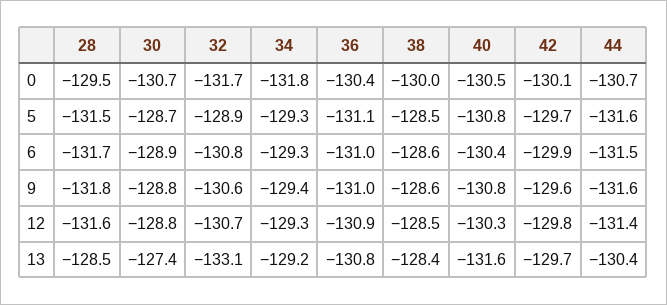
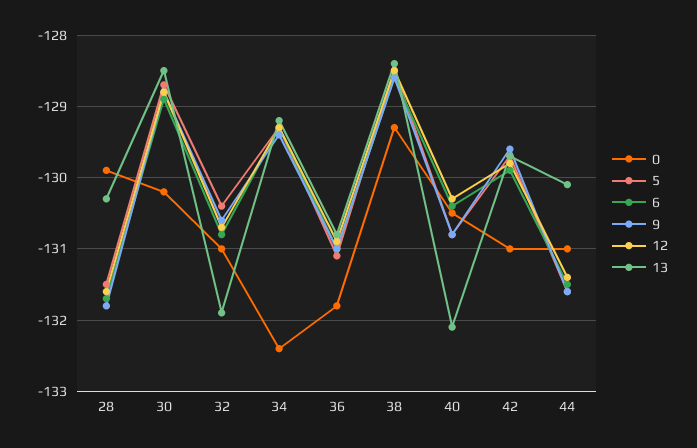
  {
    "0": {
-     "28": -129.5,
+     "28": -129.9,
-     "30": -130.7,
+     "30": -130.2,
-     "32": -131.7,
+     "32": -131,
-     "34": -131.8,
+     "34": -132.4,
-     "36": -130.4,
+     "36": -131.8,
-     "38": -130,
+     "38": -129.3,
      "40": -130.5,
-     "42": -130.1,
+     "42": -131,
-     "44": -130.7
+     "44": -131
    },
    "5": {
      "28": -131.5,
      "30": -128.7,
-     "32": -128.9,
+     "32": -130.4,
      "34": -129.3,
      "36": -131.1,
      "38": -128.5,
      "40": -130.8,
      "42": -129.7,
      "44": -131.6
    },
    "6": {
      "28": -131.7,
      "30": -128.9,
      "32": -130.8,
      "34": -129.3,
      "36": -131,
      "38": -128.6,
      "40": -130.4,
      "42": -129.9,
      "44": -131.5
    },
    "9": {
      "28": -131.8,
      "30": -128.8,
      "32": -130.6,
      "34": -129.4,
      "36": -131,
      "38": -128.6,
      "40": -130.8,
      "42": -129.6,
      "44": -131.6
    },
    "12": {
      "28": -131.6,
      "30": -128.8,
      "32": -130.7,
      "34": -129.3,
      "36": -130.9,
      "38": -128.5,
      "40": -130.3,
      "42": -129.8,
      "44": -131.4
    },
    "13": {
-     "28": -128.5,
+     "28": -130.3,
-     "30": -127.4,
+     "30": -128.5,
-     "32": -133.1,
+     "32": -131.9,
      "34": -129.2,
      "36": -130.8,
      "38": -128.4,
-     "40": -131.6,
+     "40": -132.1,
      "42": -129.7,
-     "44": -130.4
+     "44": -130.1
    }
  }

